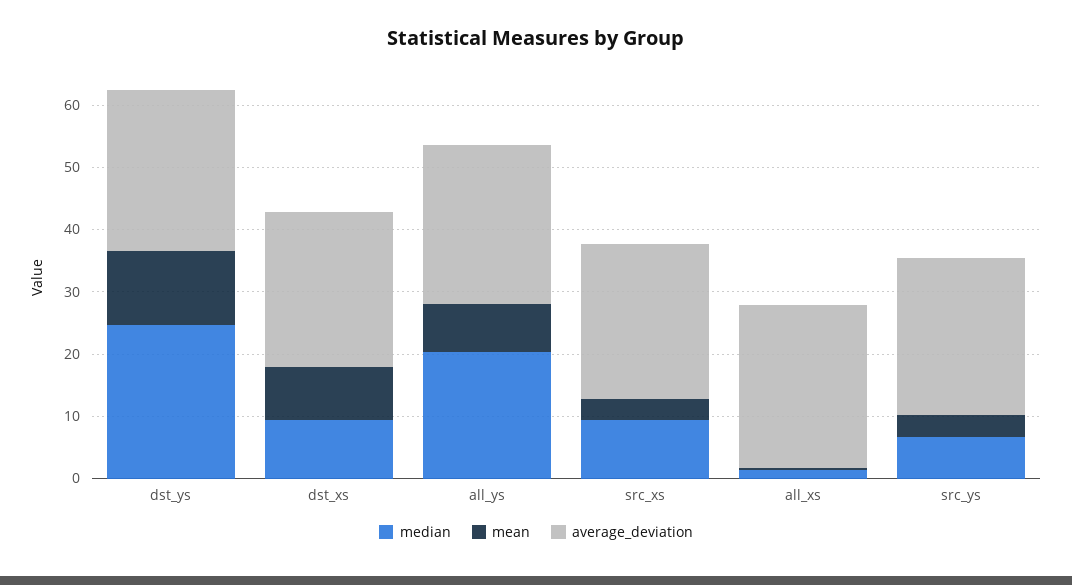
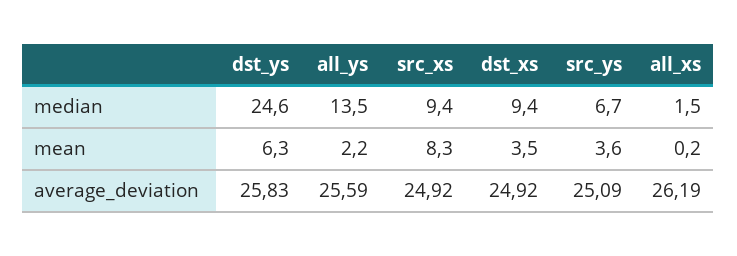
  {
    "median": {
      "dst_ys": 24.6,
      "dst_xs": 9.4,
-     "all_ys": 20,
+     "all_ys": 13.5,
      "src_xs": 9.4,
      "all_xs": 1.5,
      "src_ys": 6.7
    },
    "mean": {
-     "dst_ys": 12,
+     "dst_ys": 6.3,
-     "dst_xs": 8,
+     "dst_xs": 3.5,
-     "all_ys": 8,
+     "all_ys": 2.2,
-     "src_xs": 4,
+     "src_xs": 8.3,
      "all_xs": 0.2,
      "src_ys": 3.6
    },
    "average_deviation": {
      "dst_ys": 25.83,
      "dst_xs": 24.92,
      "all_ys": 25.59,
      "src_xs": 24.92,
      "all_xs": 26.19,
      "src_ys": 25.09
    }
  }

